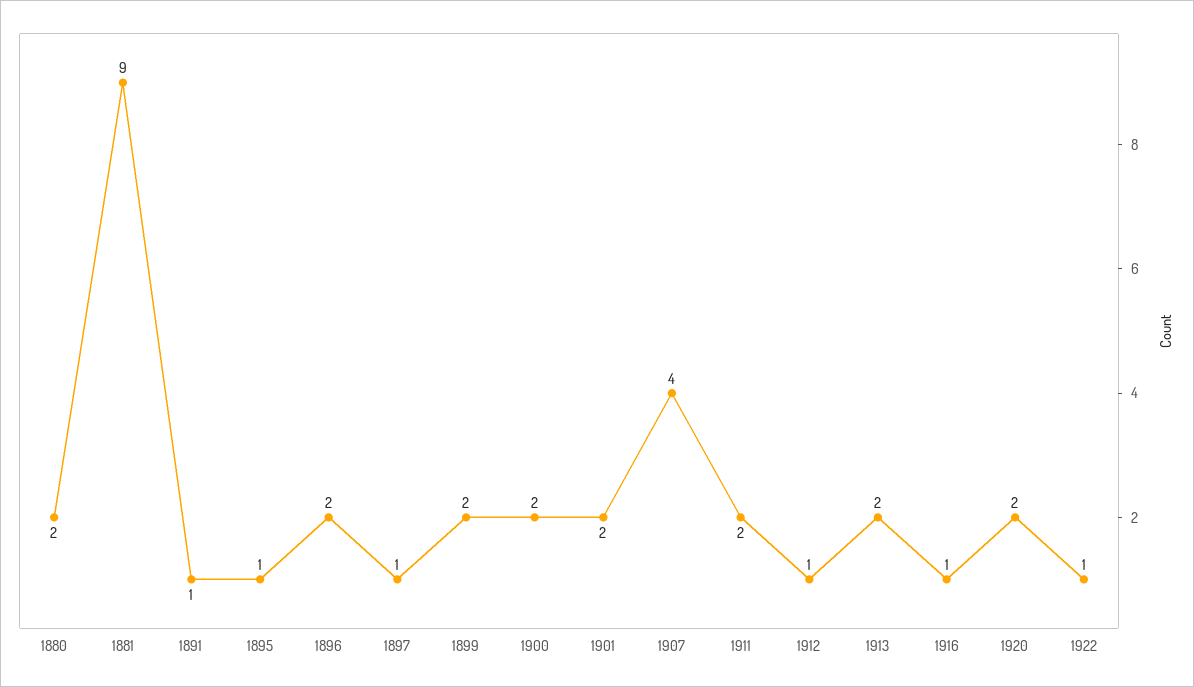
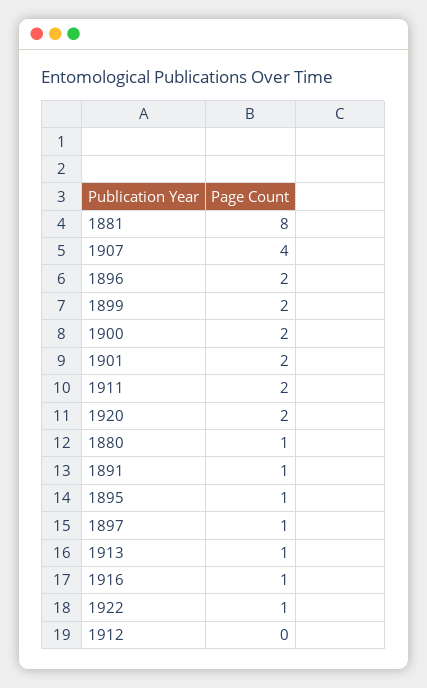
  {
-   "1880": 2,
+   "1880": 1,
-   "1881": 9,
+   "1881": 8,
    "1891": 1,
    "1895": 1,
    "1896": 2,
    "1897": 1,
    "1899": 2,
    "1900": 2,
    "1901": 2,
    "1907": 4,
    "1911": 2,
-   "1912": 1,
+   "1912": 0,
-   "1913": 2,
+   "1913": 1,
    "1916": 1,
    "1920": 2,
    "1922": 1
  }

